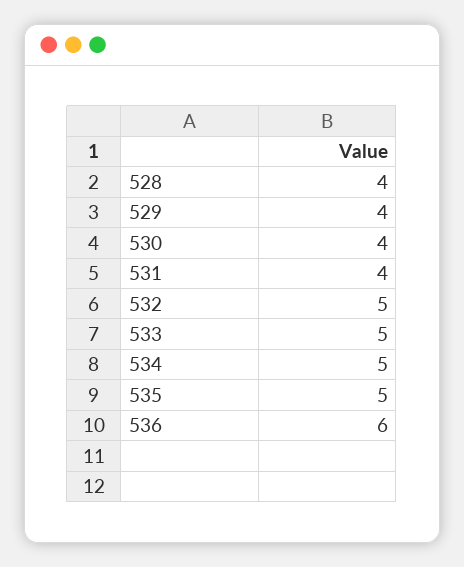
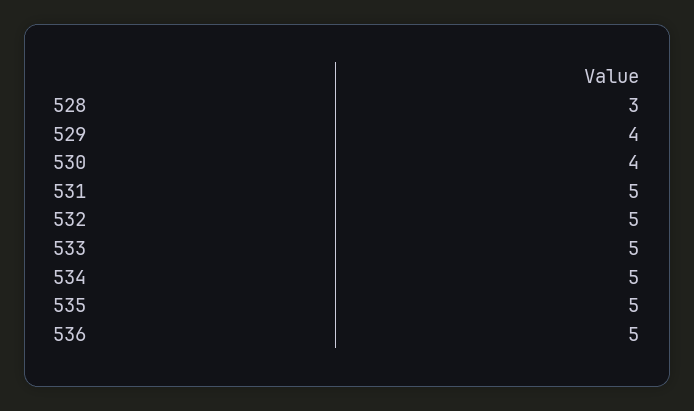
  {
-   "528": 4,
+   "528": 3,
    "529": 4,
    "530": 4,
-   "531": 4,
+   "531": 5,
    "532": 5,
    "533": 5,
    "534": 5,
    "535": 5,
-   "536": 6
+   "536": 5
  }

